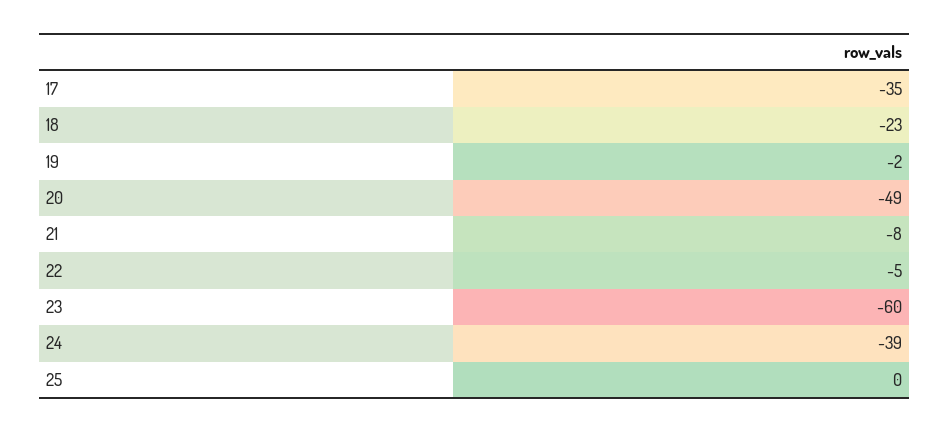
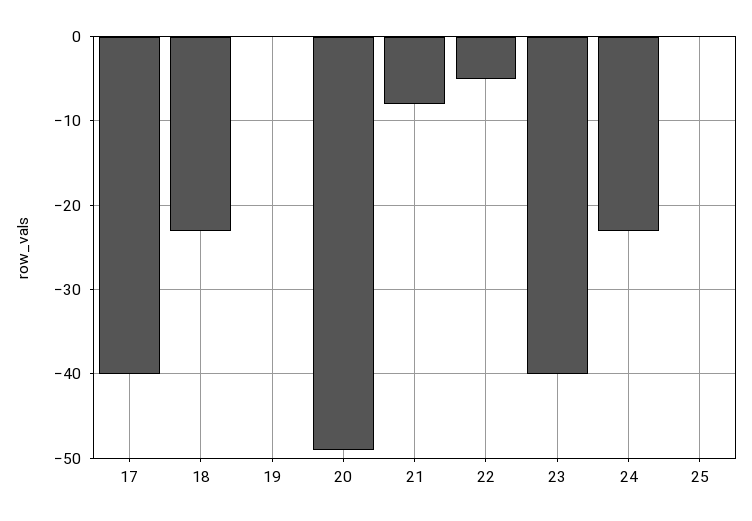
  {
-   "17": -35,
+   "17": -40,
    "18": -23,
-   "19": -2,
+   "19": 0,
    "20": -49,
    "21": -8,
    "22": -5,
-   "23": -60,
+   "23": -40,
-   "24": -39,
+   "24": -23,
    "25": 0
  }

